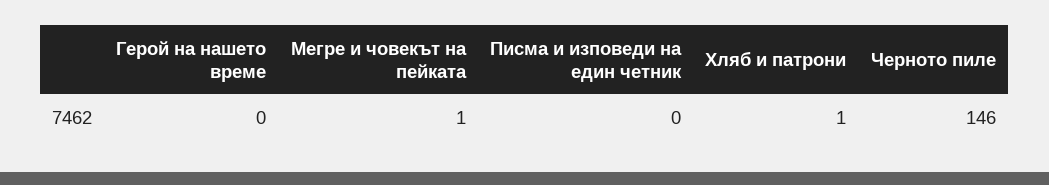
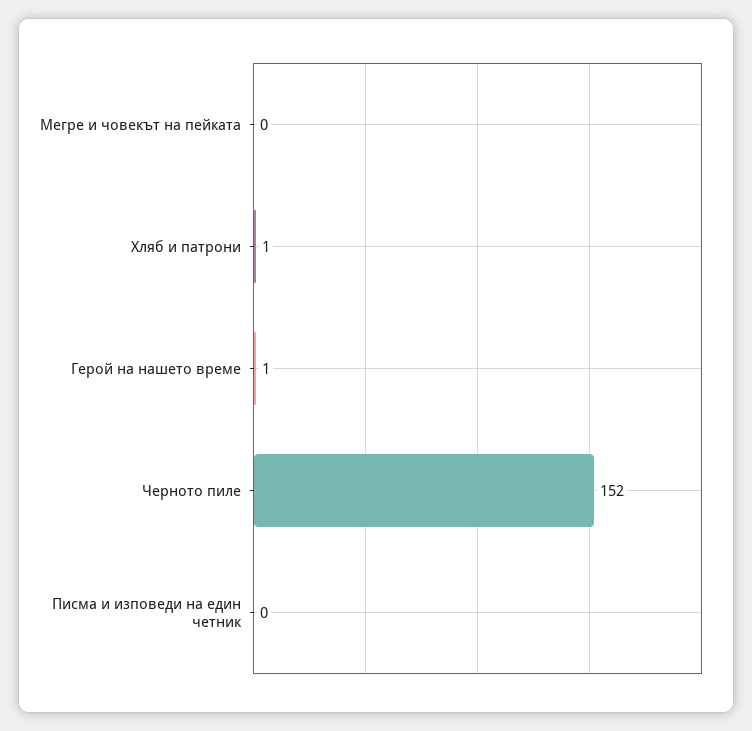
  {
-   "Герой на нашето време": 0,
+   "Герой на нашето време": 1,
-   "Мегре и човекът на пейката": 1,
+   "Мегре и човекът на пейката": 0,
    "Писма и изповеди на един четник": 0,
    "Хляб и патрони": 1,
-   "Черното пиле": 146
+   "Черното пиле": 152
  }

